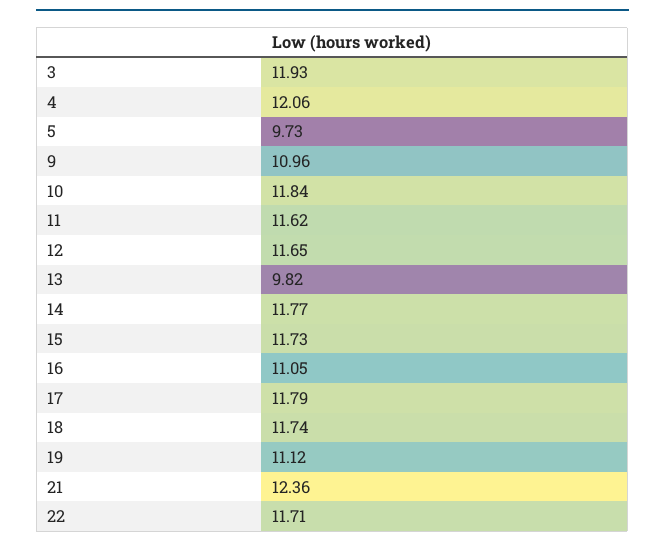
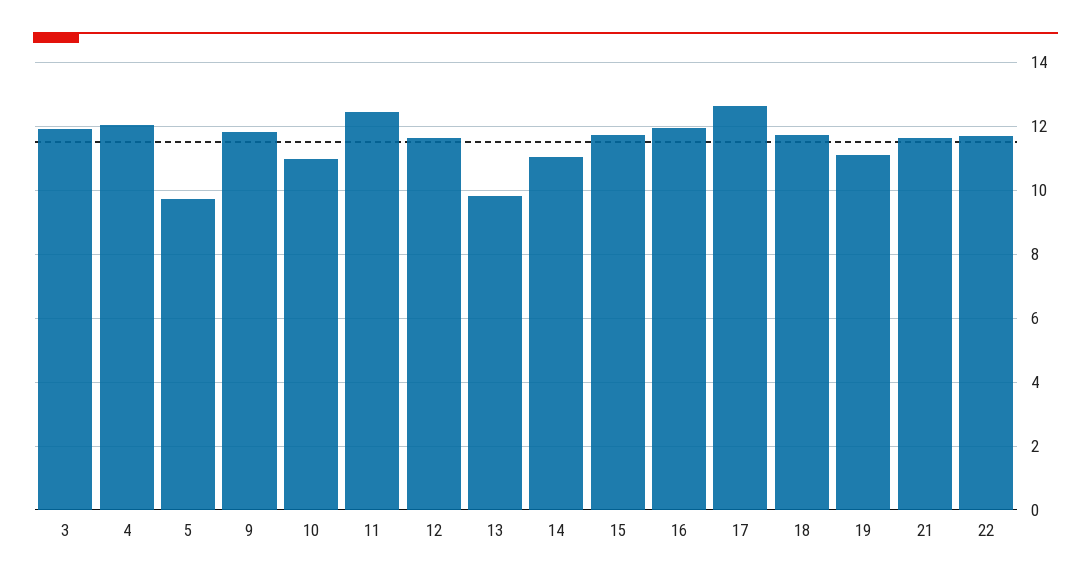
  {
    "3": 11.93,
    "4": 12.06,
    "5": 9.73,
-   "9": 10.96,
+   "9": 11.8,
-   "10": 11.84,
+   "10": 11,
-   "11": 11.62,
+   "11": 12.4,
    "12": 11.65,
    "13": 9.82,
-   "14": 11.77,
+   "14": 11,
    "15": 11.73,
-   "16": 11.05,
+   "16": 12,
-   "17": 11.79,
+   "17": 12.6,
    "18": 11.74,
    "19": 11.12,
-   "21": 12.36,
+   "21": 11.6,
    "22": 11.71
  }

